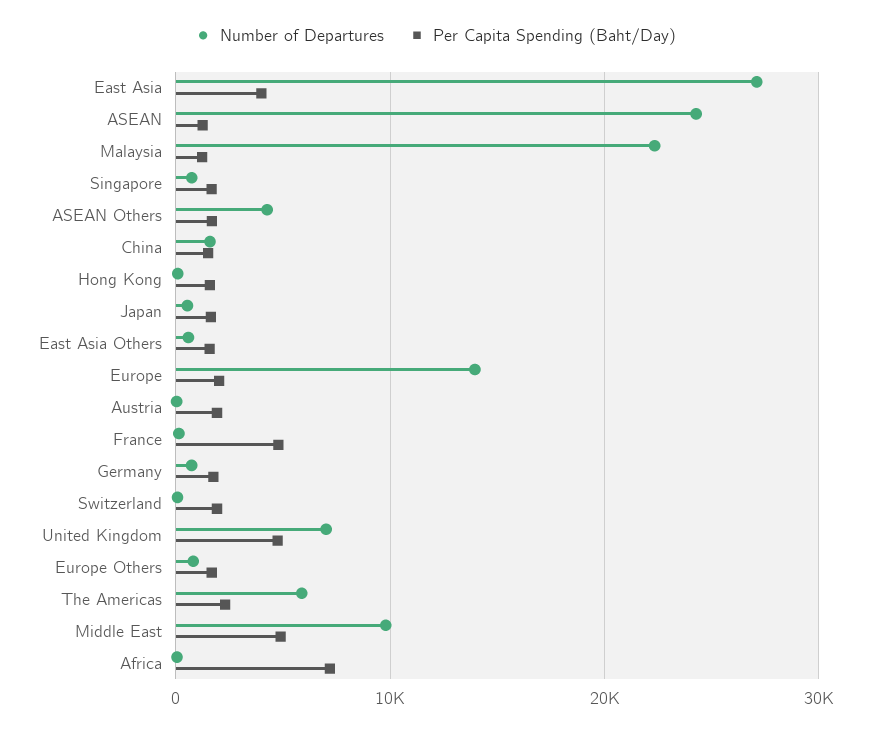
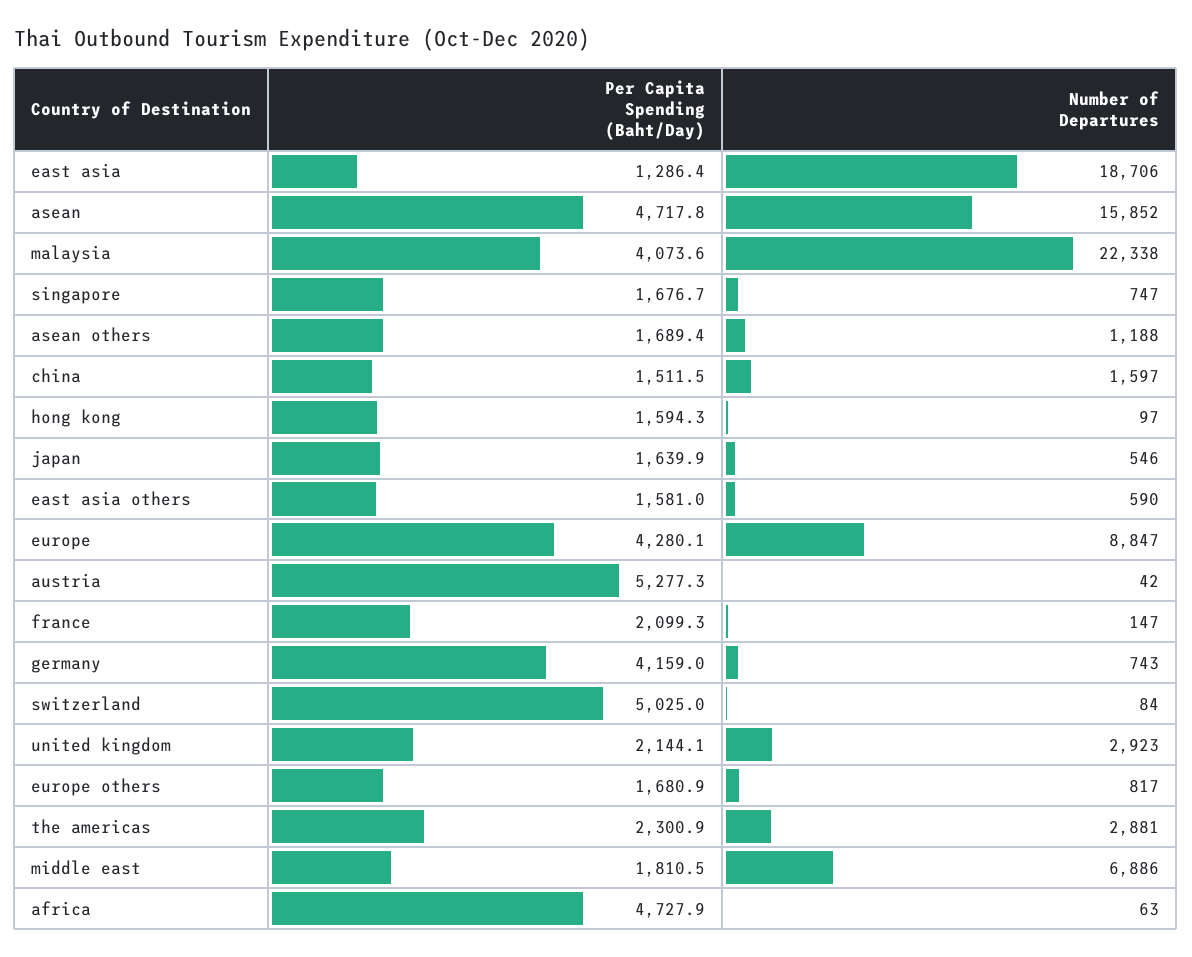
  {
    "Number of Departures": {
-     "East Asia": 27000,
+     "East Asia": 18706,
-     "ASEAN": 24000,
+     "ASEAN": 15852,
      "Malaysia": 22338,
      "Singapore": 747,
-     "ASEAN Others": 4000,
+     "ASEAN Others": 1188,
      "China": 1597,
      "Hong Kong": 97,
      "Japan": 546,
      "East Asia Others": 590,
-     "Europe": 14000,
+     "Europe": 8847,
      "Austria": 42,
      "France": 147,
      "Germany": 743,
      "Switzerland": 84,
-     "United Kingdom": 7000,
+     "United Kingdom": 2923,
      "Europe Others": 817,
-     "The Americas": 6000,
+     "The Americas": 2881,
-     "Middle East": 10000,
+     "Middle East": 6886,
      "Africa": 63
    },
    "Per Capita Spending (Baht/Day)": {
-     "East Asia": 4000,
+     "East Asia": 1286.4,
-     "ASEAN": 1000,
+     "ASEAN": 4717.8,
-     "Malaysia": 1000,
+     "Malaysia": 4073.6,
      "Singapore": 1676.7,
      "ASEAN Others": 1689.4,
      "China": 1511.5,
      "Hong Kong": 1594.3,
      "Japan": 1639.9,
      "East Asia Others": 1581,
-     "Europe": 2000,
+     "Europe": 4280.1,
-     "Austria": 2000,
+     "Austria": 5277.3,
-     "France": 5000,
+     "France": 2099.3,
-     "Germany": 2000,
+     "Germany": 4159,
-     "Switzerland": 2000,
+     "Switzerland": 5025,
-     "United Kingdom": 5000,
+     "United Kingdom": 2144.1,
      "Europe Others": 1680.9,
      "The Americas": 2300.9,
-     "Middle East": 5000,
+     "Middle East": 1810.5,
-     "Africa": 7000
+     "Africa": 4727.9
    }
  }

